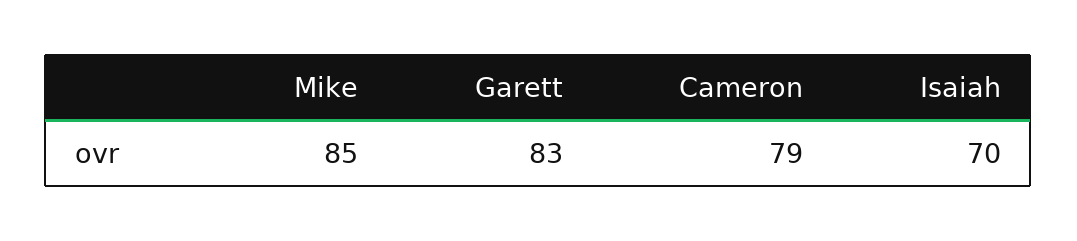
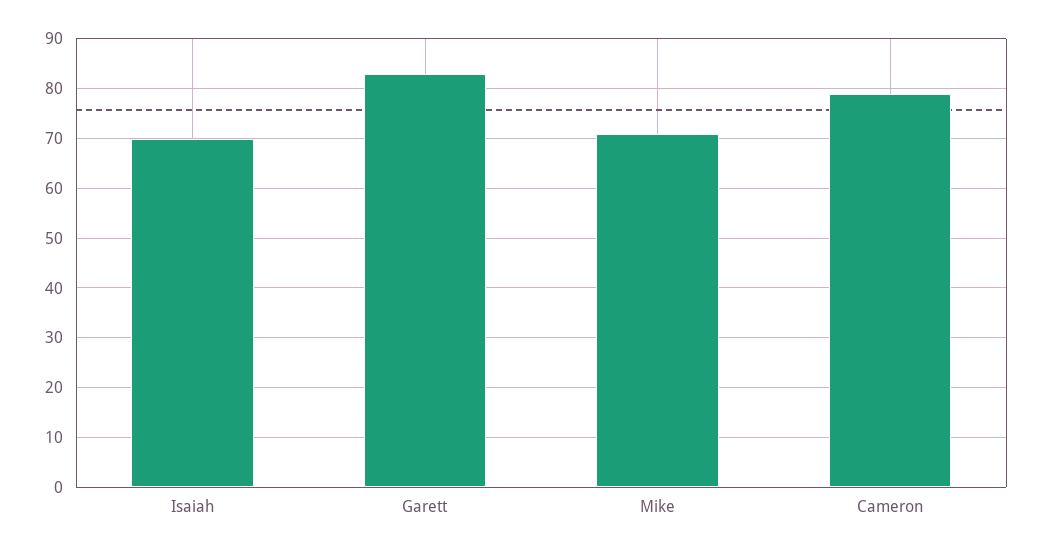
  {
-   "Mike": 85,
+   "Mike": 70,
    "Garett": 83,
    "Cameron": 79,
    "Isaiah": 70
  }

